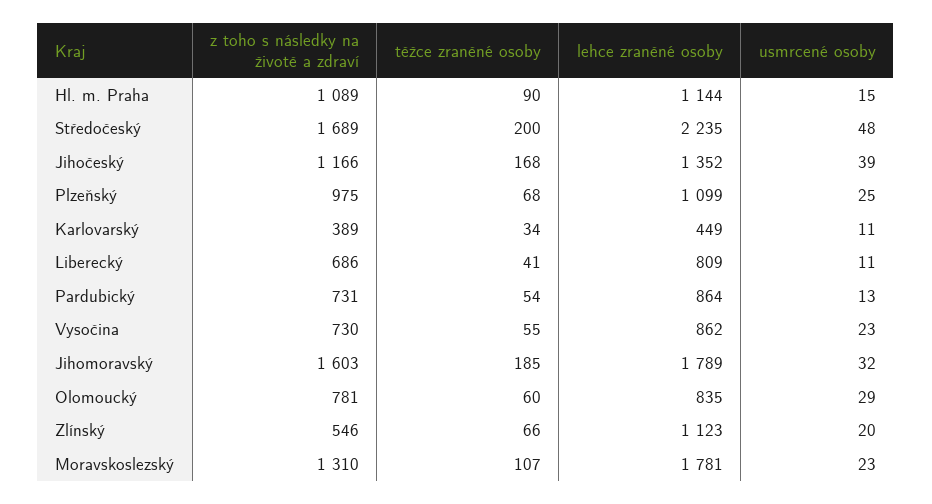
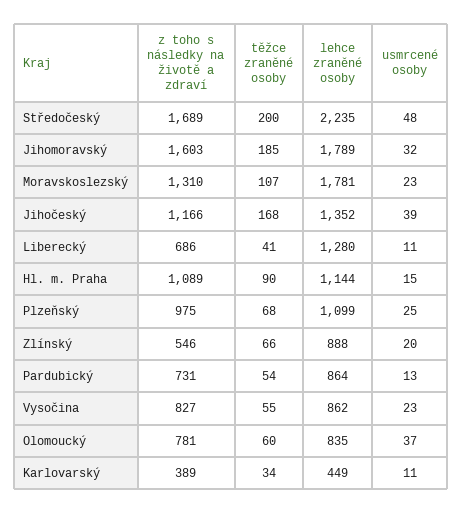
  {
    "z toho s následky na životě a zdraví": {
      "Hl. m. Praha": 1089,
      "Středočeský": 1689,
      "Jihočeský": 1166,
      "Plzeňský": 975,
      "Karlovarský": 389,
      "Liberecký": 686,
      "Pardubický": 731,
-     "Vysočina": 730,
+     "Vysočina": 827,
      "Jihomoravský": 1603,
      "Olomoucký": 781,
      "Zlínský": 546,
      "Moravskoslezský": 1310
    },
    "těžce zraněné osoby": {
      "Hl. m. Praha": 90,
      "Středočeský": 200,
      "Jihočeský": 168,
      "Plzeňský": 68,
      "Karlovarský": 34,
      "Liberecký": 41,
      "Pardubický": 54,
      "Vysočina": 55,
      "Jihomoravský": 185,
      "Olomoucký": 60,
      "Zlínský": 66,
      "Moravskoslezský": 107
    },
    "lehce zraněné osoby": {
      "Hl. m. Praha": 1144,
      "Středočeský": 2235,
      "Jihočeský": 1352,
      "Plzeňský": 1099,
      "Karlovarský": 449,
-     "Liberecký": 809,
+     "Liberecký": 1280,
      "Pardubický": 864,
      "Vysočina": 862,
      "Jihomoravský": 1789,
      "Olomoucký": 835,
-     "Zlínský": 1123,
+     "Zlínský": 888,
      "Moravskoslezský": 1781
    },
    "usmrcené osoby": {
      "Hl. m. Praha": 15,
      "Středočeský": 48,
      "Jihočeský": 39,
      "Plzeňský": 25,
      "Karlovarský": 11,
      "Liberecký": 11,
      "Pardubický": 13,
      "Vysočina": 23,
      "Jihomoravský": 32,
-     "Olomoucký": 29,
+     "Olomoucký": 37,
      "Zlínský": 20,
      "Moravskoslezský": 23
    }
  }

